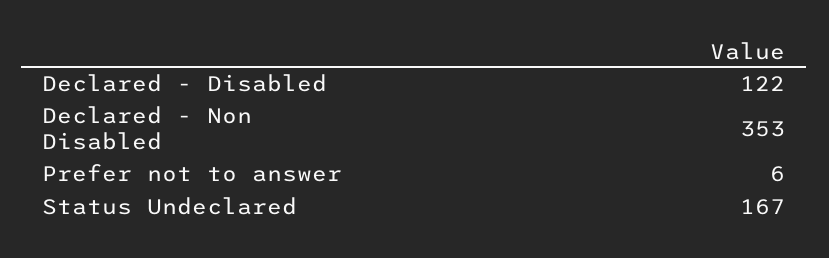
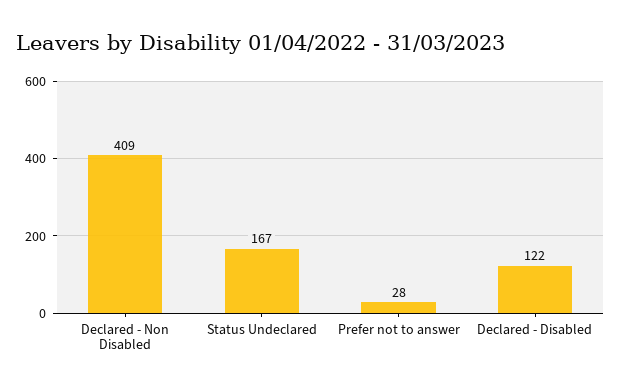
  {
    "Declared - Disabled": 122,
-   "Declared - Non Disabled": 353,
+   "Declared - Non Disabled": 409,
-   "Prefer not to answer": 6,
+   "Prefer not to answer": 28,
    "Status Undeclared": 167
  }

